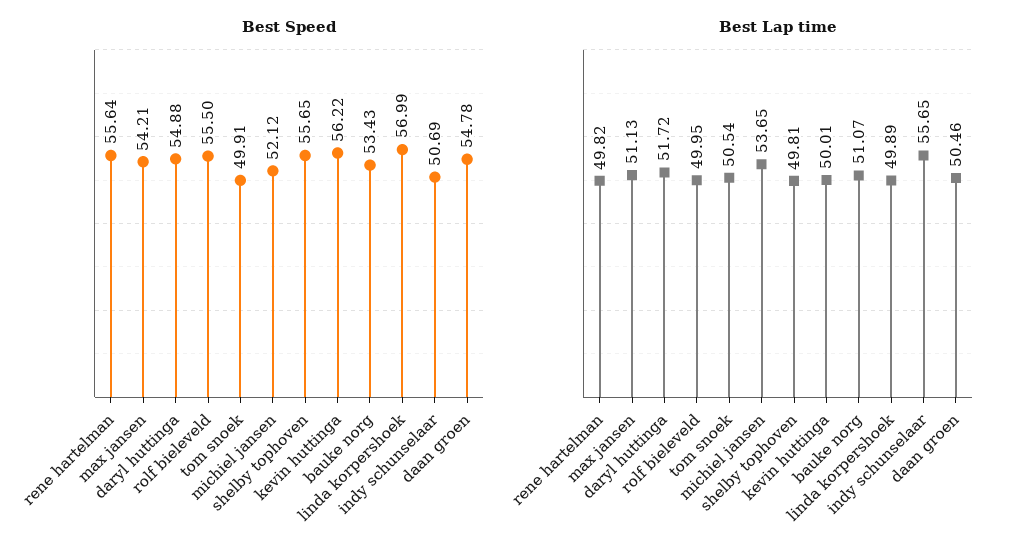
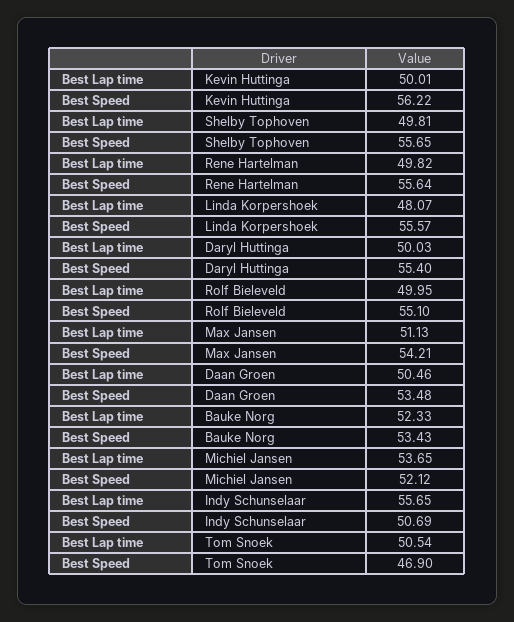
  {
    "Best Speed": {
      "rene hartelman": 55.64,
      "max jansen": 54.21,
-     "daryl huttinga": 54.88,
+     "daryl huttinga": 55.4,
-     "rolf bieleveld": 55.5,
+     "rolf bieleveld": 55.1,
-     "tom snoek": 49.91,
+     "tom snoek": 46.9,
      "michiel jansen": 52.12,
      "shelby tophoven": 55.65,
      "kevin huttinga": 56.22,
      "bauke norg": 53.43,
-     "linda korpershoek": 56.99,
+     "linda korpershoek": 55.57,
      "indy schunselaar": 50.69,
-     "daan groen": 54.78
+     "daan groen": 53.48
    },
    "Best Lap time": {
      "rene hartelman": 49.82,
      "max jansen": 51.13,
-     "daryl huttinga": 51.72,
+     "daryl huttinga": 50.03,
      "rolf bieleveld": 49.95,
      "tom snoek": 50.54,
      "michiel jansen": 53.65,
      "shelby tophoven": 49.81,
      "kevin huttinga": 50.01,
-     "bauke norg": 51.07,
+     "bauke norg": 52.33,
-     "linda korpershoek": 49.89,
+     "linda korpershoek": 48.07,
      "indy schunselaar": 55.65,
      "daan groen": 50.46
    }
  }

